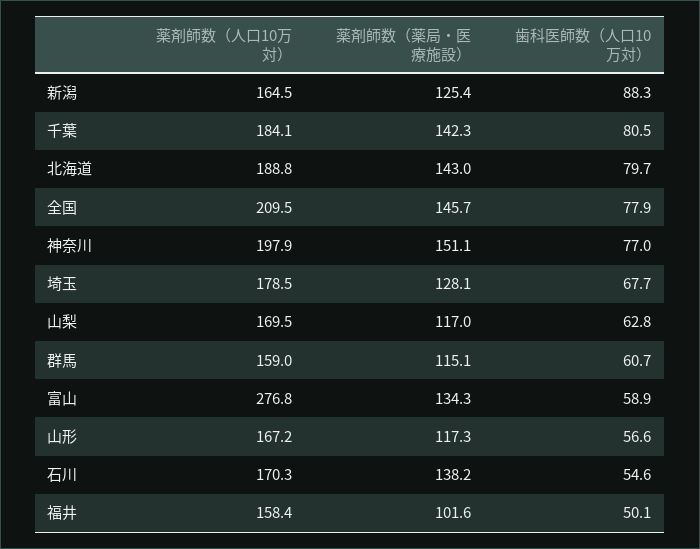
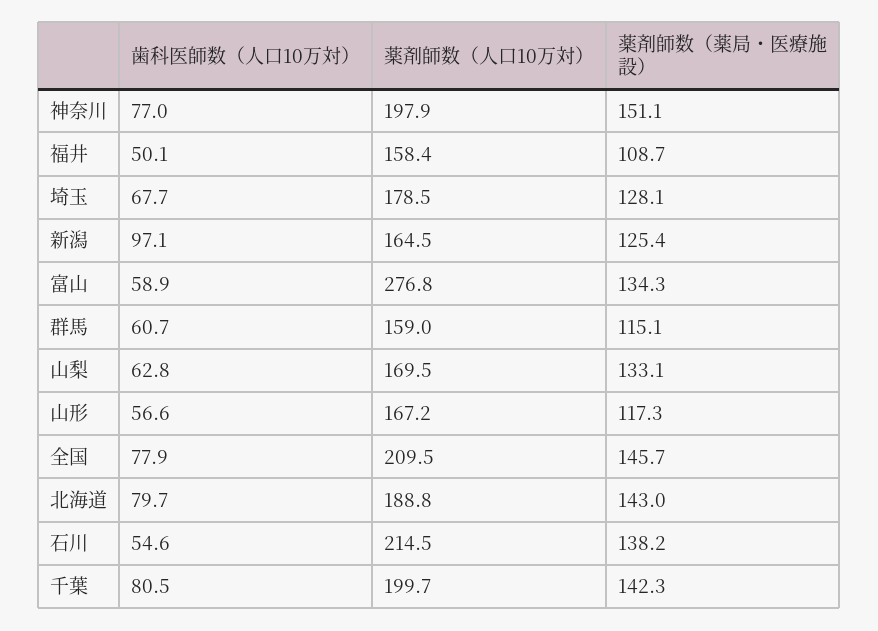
  {
    "薬剤師数（人口10万対）": {
      "新潟": 164.5,
-     "千葉": 184.1,
+     "千葉": 199.7,
      "北海道": 188.8,
      "全国": 209.5,
      "神奈川": 197.9,
      "埼玉": 178.5,
      "山梨": 169.5,
      "群馬": 159,
      "富山": 276.8,
      "山形": 167.2,
-     "石川": 170.3,
+     "石川": 214.5,
      "福井": 158.4
    },
    "薬剤師数（薬局・医療施設）": {
      "新潟": 125.4,
      "千葉": 142.3,
      "北海道": 143,
      "全国": 145.7,
      "神奈川": 151.1,
      "埼玉": 128.1,
-     "山梨": 117,
+     "山梨": 133.1,
      "群馬": 115.1,
      "富山": 134.3,
      "山形": 117.3,
      "石川": 138.2,
-     "福井": 101.6
+     "福井": 108.7
    },
    "歯科医師数（人口10万対）": {
-     "新潟": 88.3,
+     "新潟": 97.1,
      "千葉": 80.5,
      "北海道": 79.7,
      "全国": 77.9,
      "神奈川": 77,
      "埼玉": 67.7,
      "山梨": 62.8,
      "群馬": 60.7,
      "富山": 58.9,
      "山形": 56.6,
      "石川": 54.6,
      "福井": 50.1
    }
  }

